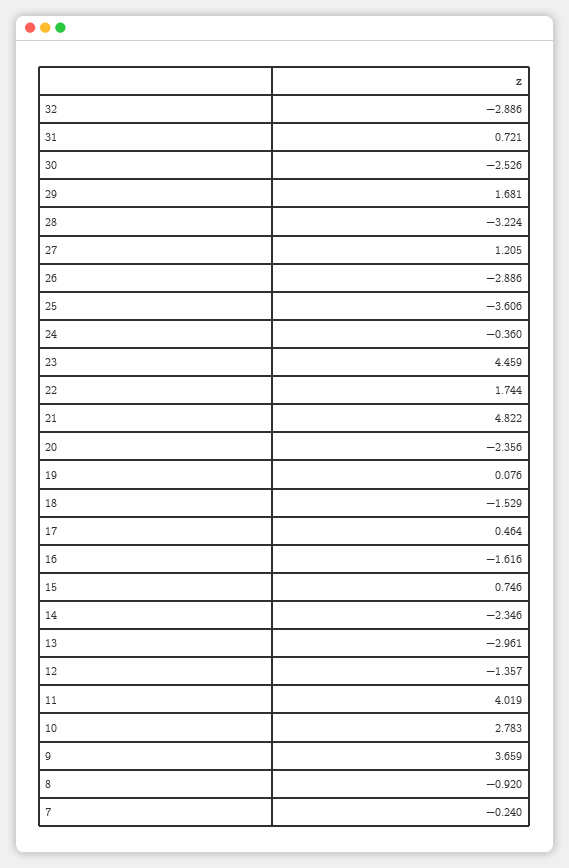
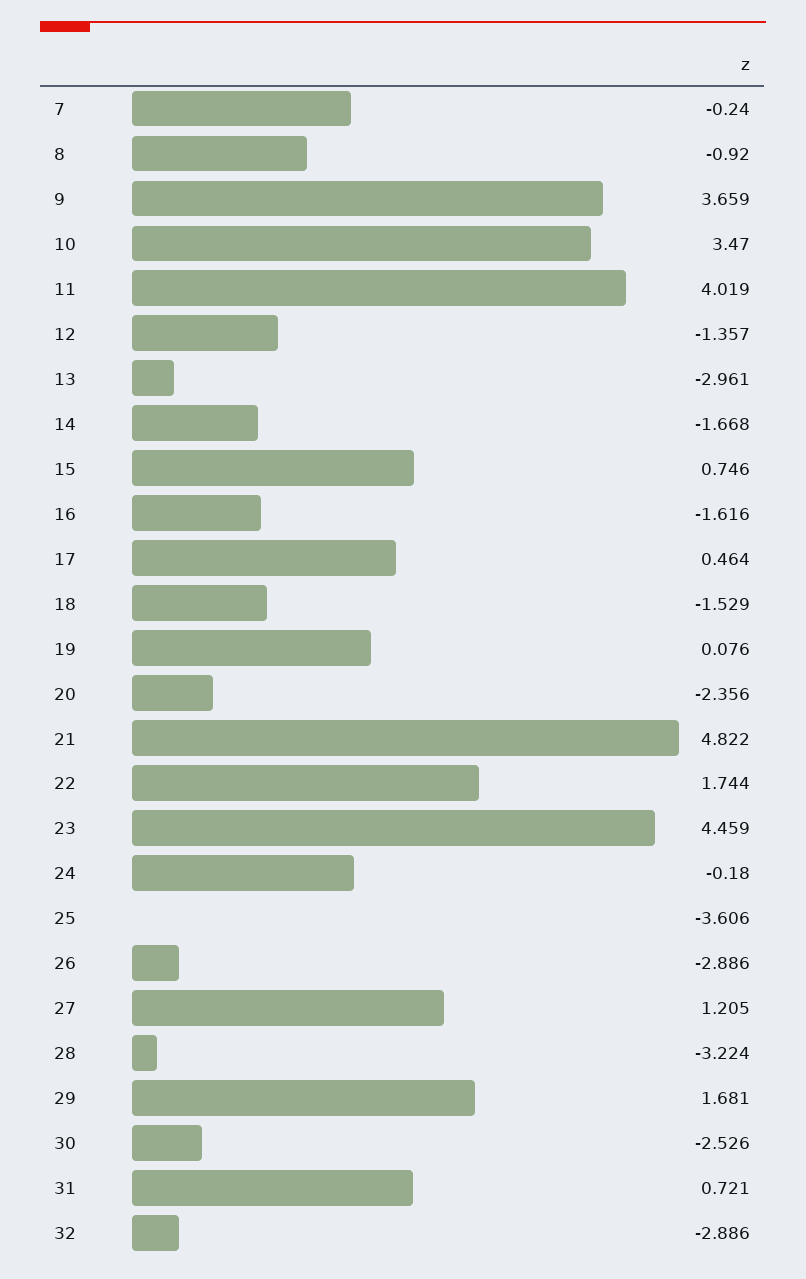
  {
    "32": -2.886,
    "31": 0.721,
    "30": -2.526,
    "29": 1.681,
    "28": -3.224,
    "27": 1.205,
    "26": -2.886,
    "25": -3.606,
-   "24": -0.36,
+   "24": -0.18,
    "23": 4.459,
    "22": 1.744,
    "21": 4.822,
    "20": -2.356,
    "19": 0.076,
    "18": -1.529,
    "17": 0.464,
    "16": -1.616,
    "15": 0.746,
-   "14": -2.346,
+   "14": -1.668,
    "13": -2.961,
    "12": -1.357,
    "11": 4.019,
-   "10": 2.783,
+   "10": 3.47,
    "9": 3.659,
    "8": -0.92,
    "7": -0.24
  }

